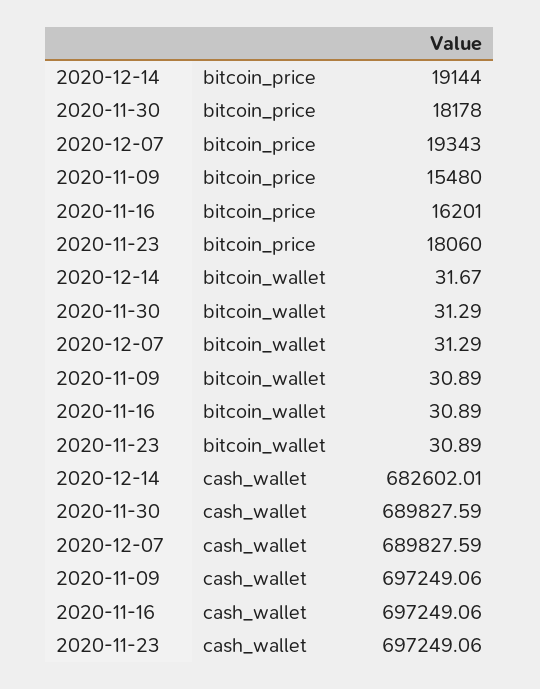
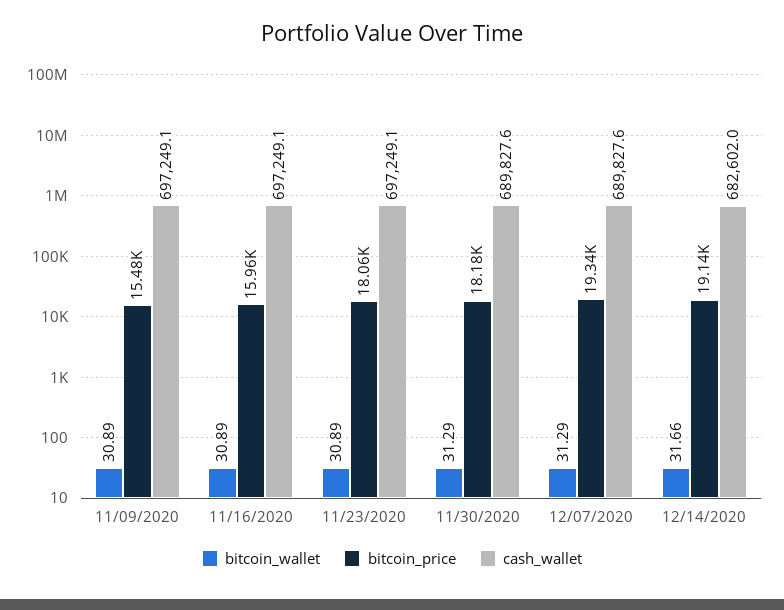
  {
    "bitcoin_price": {
      "2020-12-14": 19144,
      "2020-11-30": 18178,
      "2020-12-07": 19343,
      "2020-11-09": 15480,
-     "2020-11-16": 16201,
+     "2020-11-16": 15960,
      "2020-11-23": 18060
    },
    "bitcoin_wallet": {
-     "2020-12-14": 31.67,
+     "2020-12-14": 31.66,
      "2020-11-30": 31.29,
      "2020-12-07": 31.29,
      "2020-11-09": 30.89,
      "2020-11-16": 30.89,
      "2020-11-23": 30.89
    },
    "cash_wallet": {
      "2020-12-14": 682602.01,
      "2020-11-30": 689827.59,
      "2020-12-07": 689827.59,
      "2020-11-09": 697249.06,
      "2020-11-16": 697249.06,
      "2020-11-23": 697249.06
    }
  }

